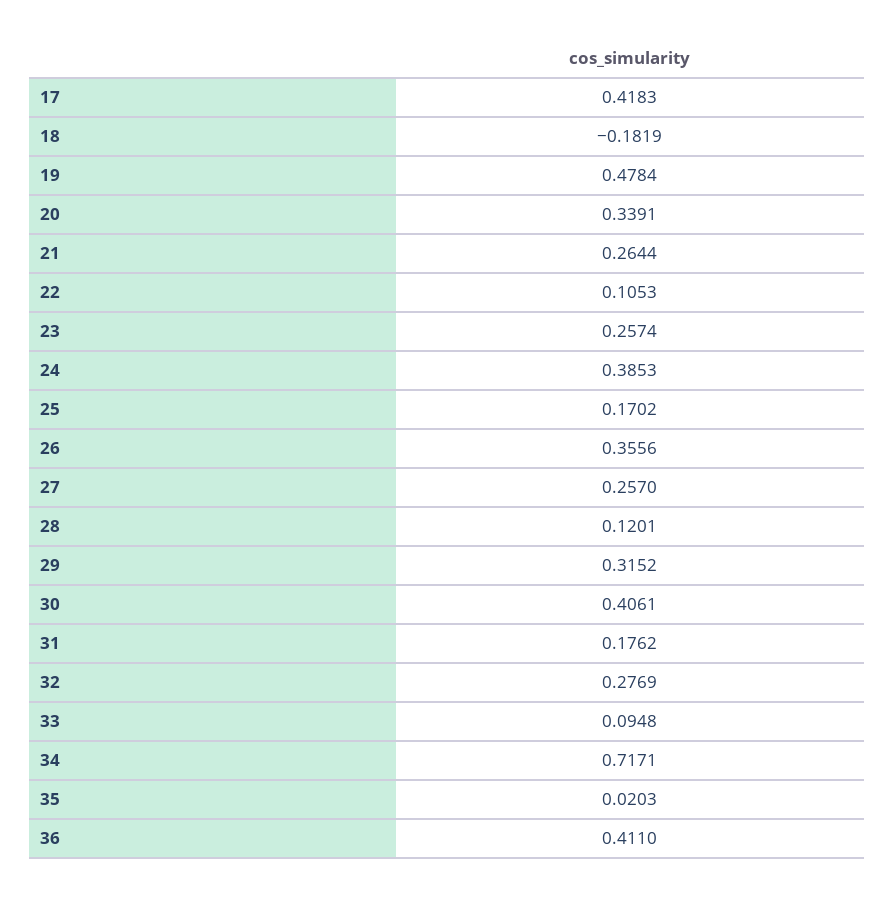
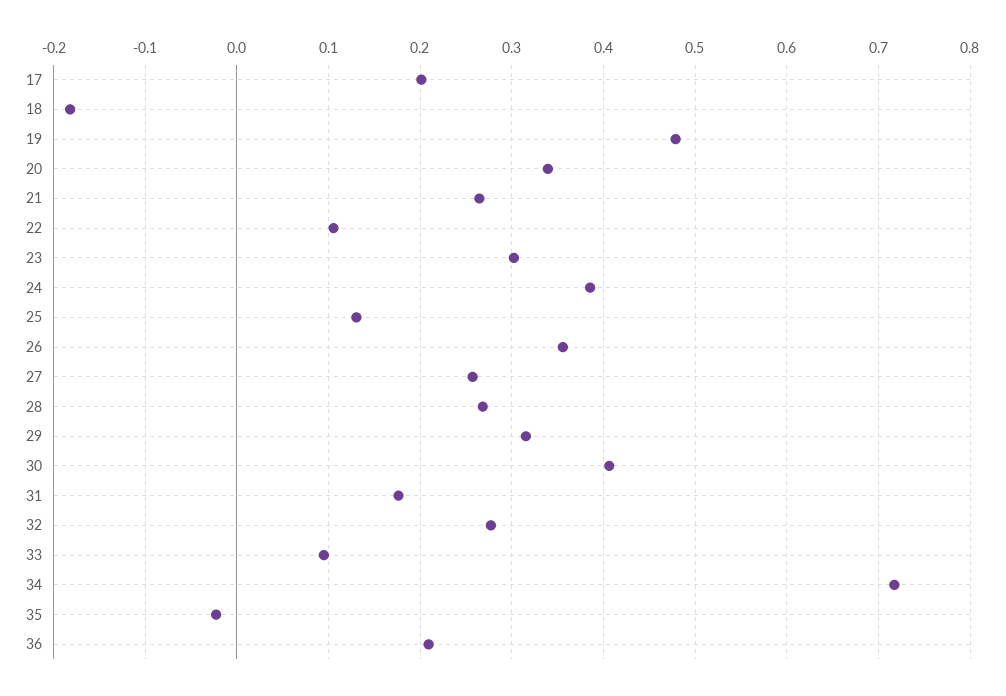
  {
-   "17": 0.4183,
+   "17": 0.2,
    "18": -0.1819,
    "19": 0.4784,
    "20": 0.3391,
    "21": 0.2644,
    "22": 0.1053,
-   "23": 0.2574,
+   "23": 0.3,
    "24": 0.3853,
-   "25": 0.1702,
+   "25": 0.13,
    "26": 0.3556,
    "27": 0.257,
-   "28": 0.1201,
+   "28": 0.27,
    "29": 0.3152,
    "30": 0.4061,
    "31": 0.1762,
    "32": 0.2769,
    "33": 0.0948,
    "34": 0.7171,
-   "35": 0.0203,
+   "35": -0.02,
-   "36": 0.411
+   "36": 0.21
  }

